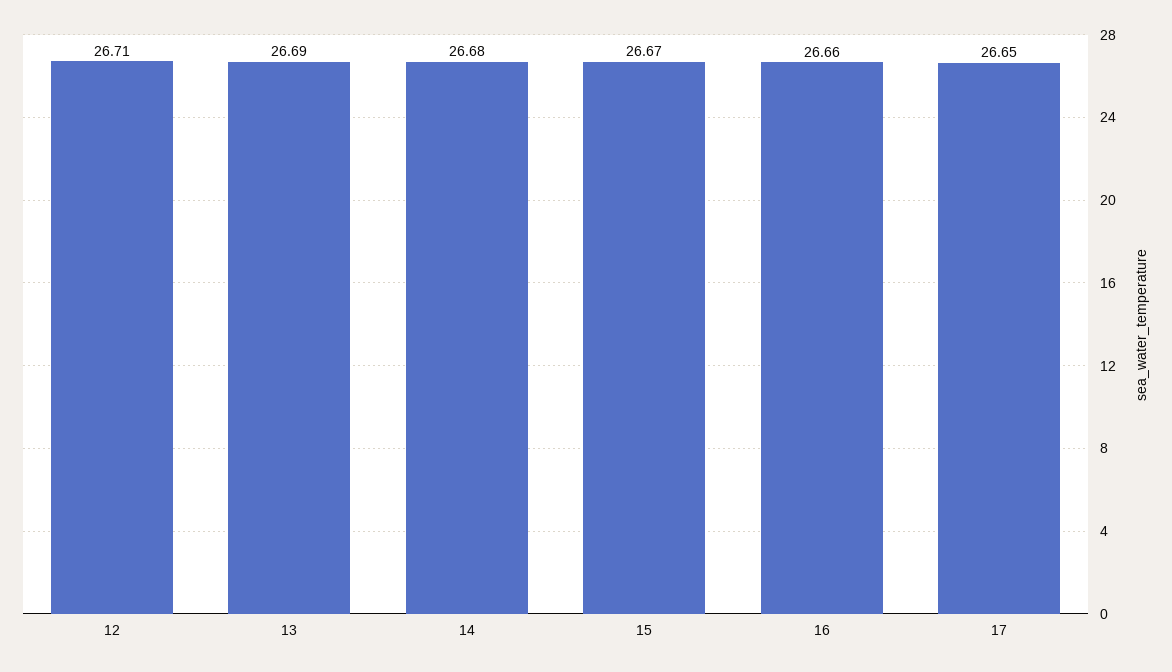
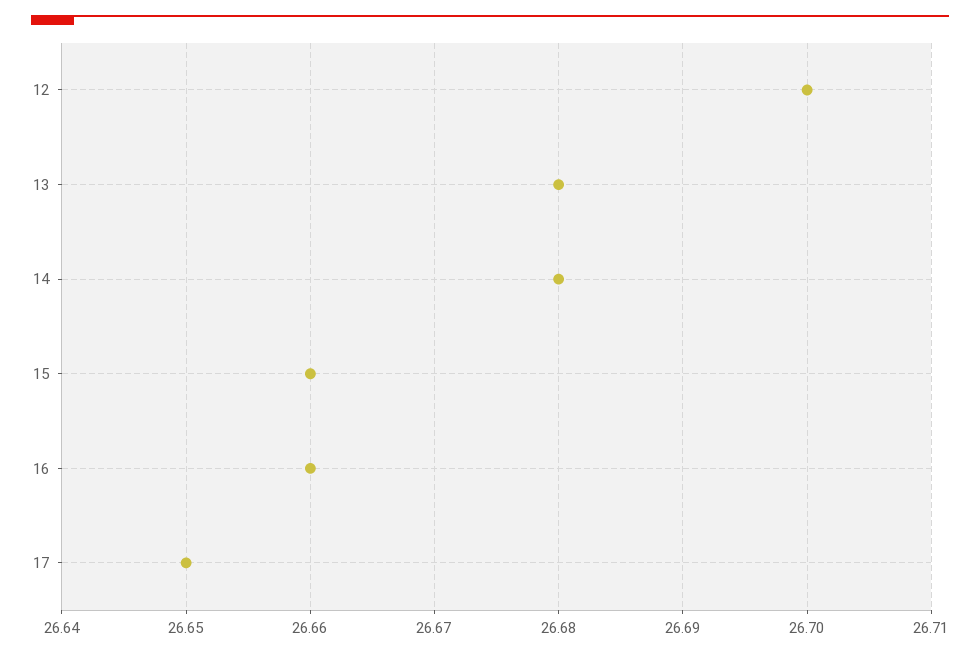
  {
-   "12": 26.71,
+   "12": 26.7,
-   "13": 26.69,
+   "13": 26.68,
    "14": 26.68,
-   "15": 26.67,
+   "15": 26.66,
    "16": 26.66,
    "17": 26.65
  }

